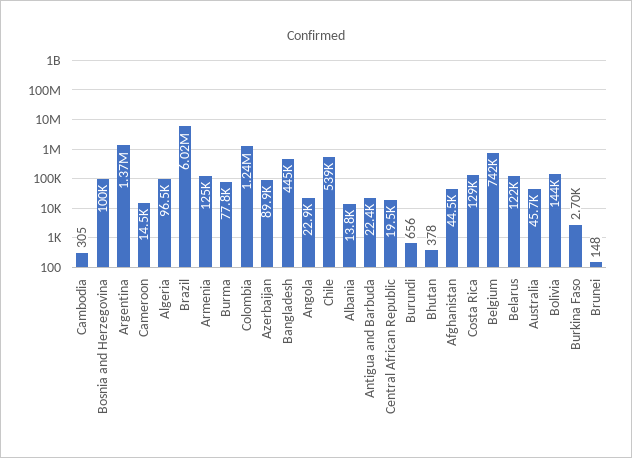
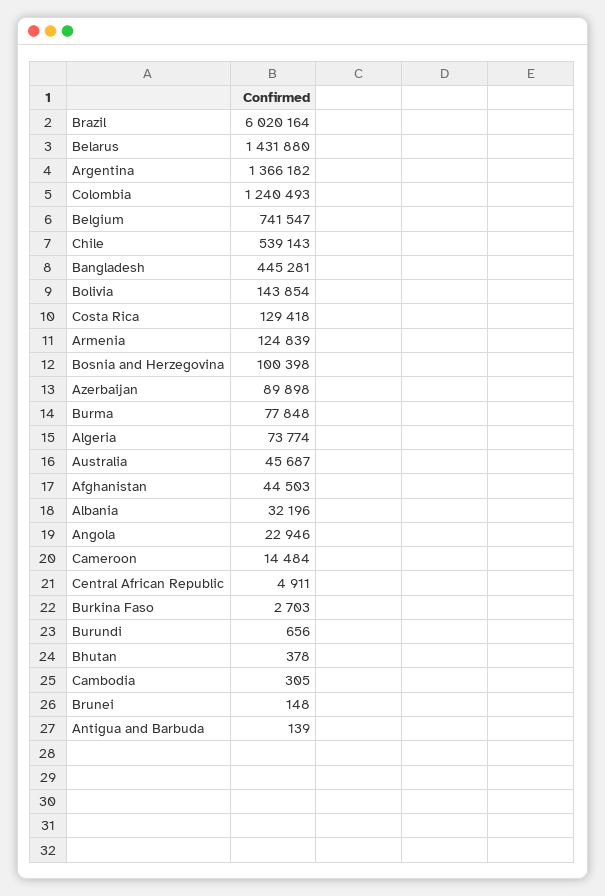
  {
    "Cambodia": 305,
    "Bosnia and Herzegovina": 100398,
    "Argentina": 1366182,
    "Cameroon": 14484,
-   "Algeria": 96500,
+   "Algeria": 73774,
    "Brazil": 6020164,
    "Armenia": 124839,
    "Burma": 77848,
    "Colombia": 1240493,
    "Azerbaijan": 89898,
    "Bangladesh": 445281,
    "Angola": 22946,
    "Chile": 539143,
-   "Albania": 13800,
+   "Albania": 32196,
-   "Antigua and Barbuda": 22400,
+   "Antigua and Barbuda": 139,
-   "Central African Republic": 19500,
+   "Central African Republic": 4911,
    "Burundi": 656,
    "Bhutan": 378,
    "Afghanistan": 44503,
    "Costa Rica": 129418,
    "Belgium": 741547,
-   "Belarus": 122000,
+   "Belarus": 1431880,
    "Australia": 45687,
    "Bolivia": 143854,
    "Burkina Faso": 2703,
    "Brunei": 148
  }

